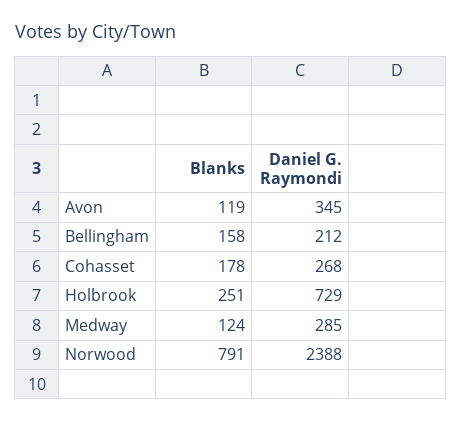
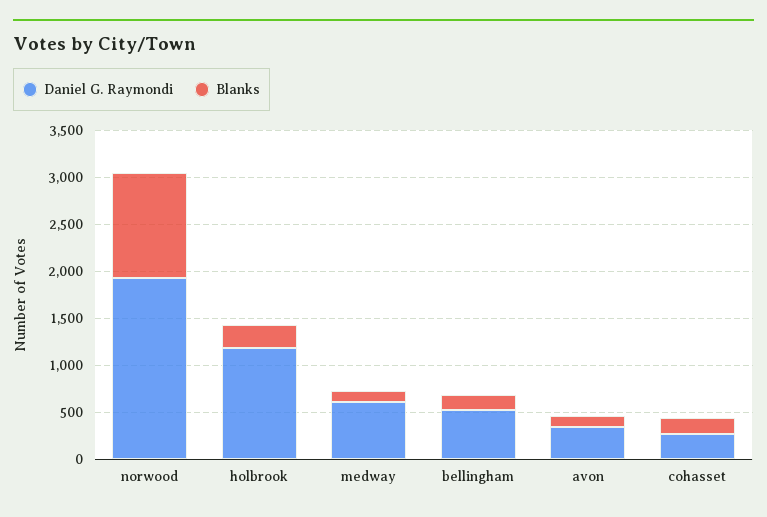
  {
    "Blanks": {
      "Avon": 119,
      "Bellingham": 158,
      "Cohasset": 178,
      "Holbrook": 251,
      "Medway": 124,
-     "Norwood": 791
+     "Norwood": 1100
    },
    "Daniel G. Raymondi": {
      "Avon": 345,
-     "Bellingham": 212,
+     "Bellingham": 500,
      "Cohasset": 268,
-     "Holbrook": 729,
+     "Holbrook": 1200,
-     "Medway": 285,
+     "Medway": 600,
-     "Norwood": 2388
+     "Norwood": 1900
    }
  }

